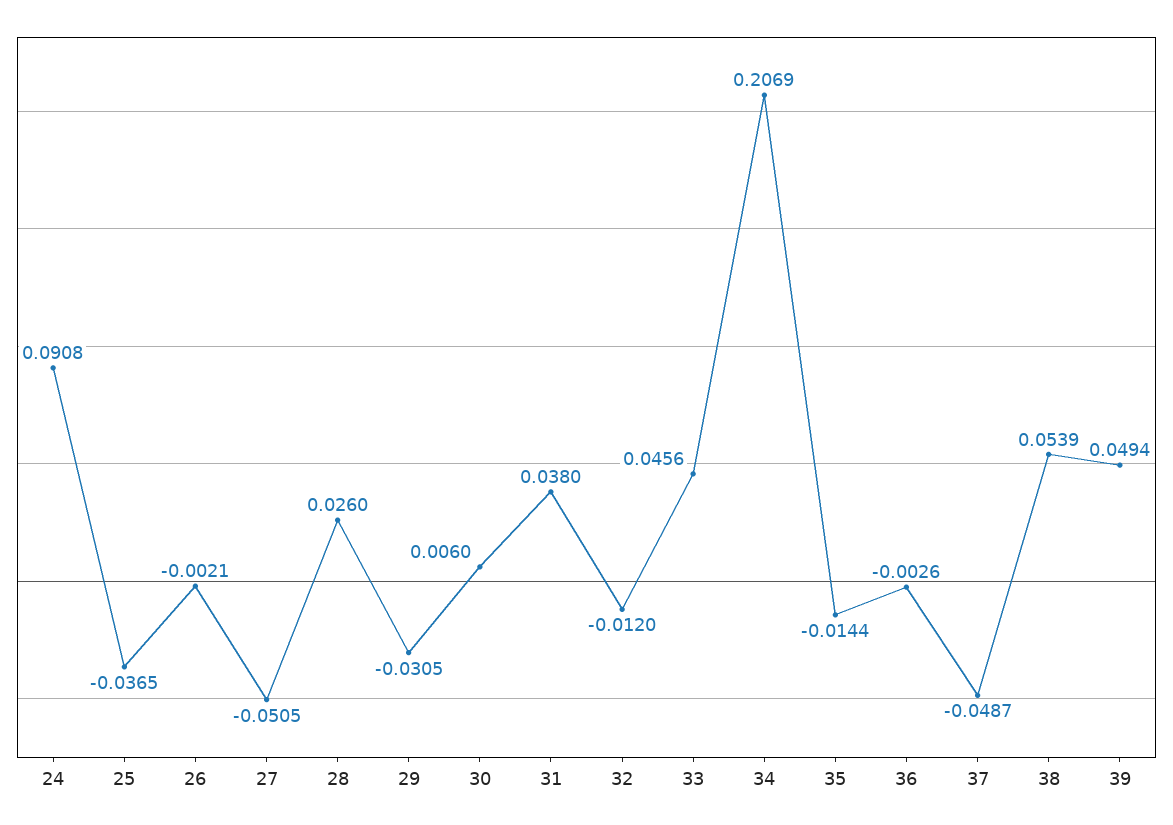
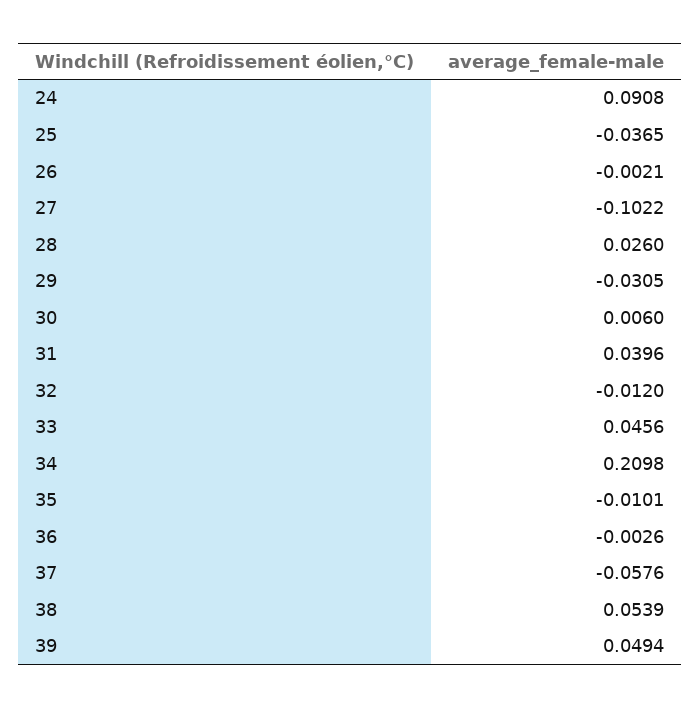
  {
    "24": 0.0908,
    "25": -0.0365,
    "26": -0.0021,
-   "27": -0.0505,
+   "27": -0.1022,
    "28": 0.026,
    "29": -0.0305,
    "30": 0.006,
-   "31": 0.038,
+   "31": 0.0396,
    "32": -0.012,
    "33": 0.0456,
-   "34": 0.2069,
+   "34": 0.2098,
-   "35": -0.0144,
+   "35": -0.0101,
    "36": -0.0026,
-   "37": -0.0487,
+   "37": -0.0576,
    "38": 0.0539,
    "39": 0.0494
  }

